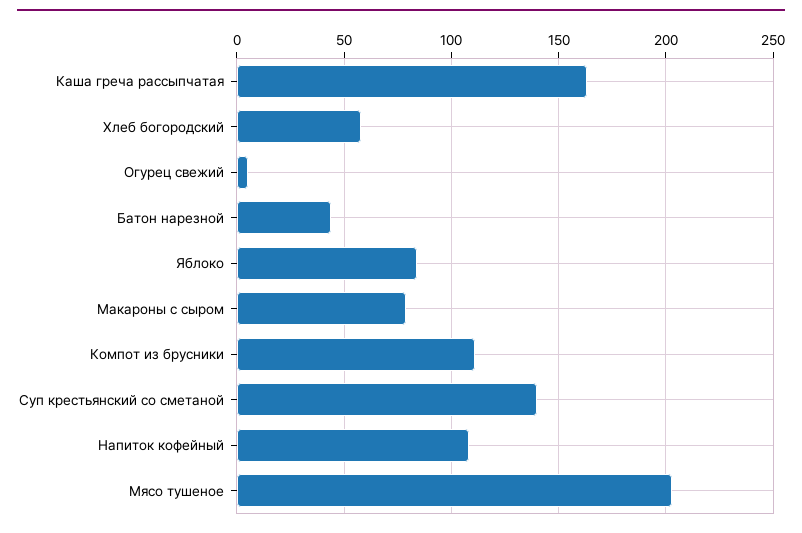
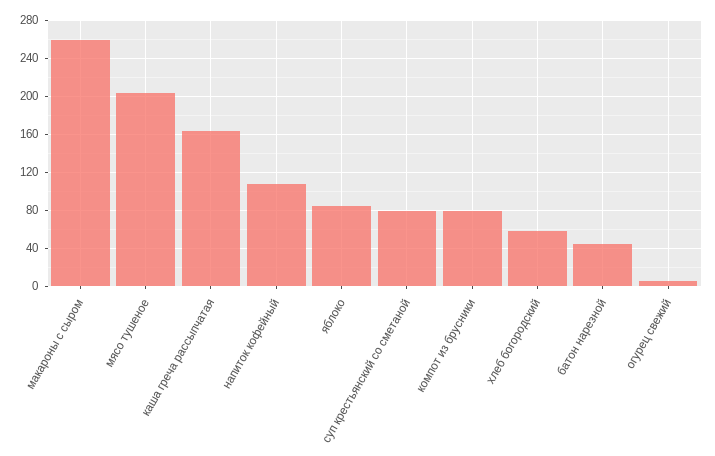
  {
    "Каша греча рассыпчатая": 165,
    "Хлеб богородский": 60,
    "Огурец свежий": 5,
    "Батон нарезной": 45,
    "Яблоко": 85,
-   "Макароны с сыром": 80,
+   "Макароны с сыром": 260,
-   "Компот из брусники": 110,
+   "Компот из брусники": 80,
-   "Суп крестьянский со сметаной": 140,
+   "Суп крестьянский со сметаной": 80,
    "Напиток кофейный": 110,
    "Мясо тушеное": 205
  }

